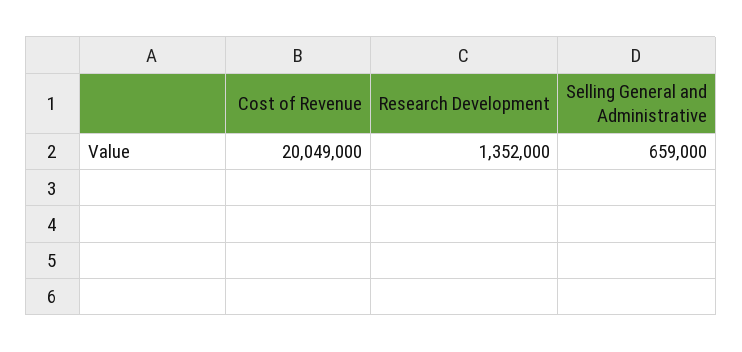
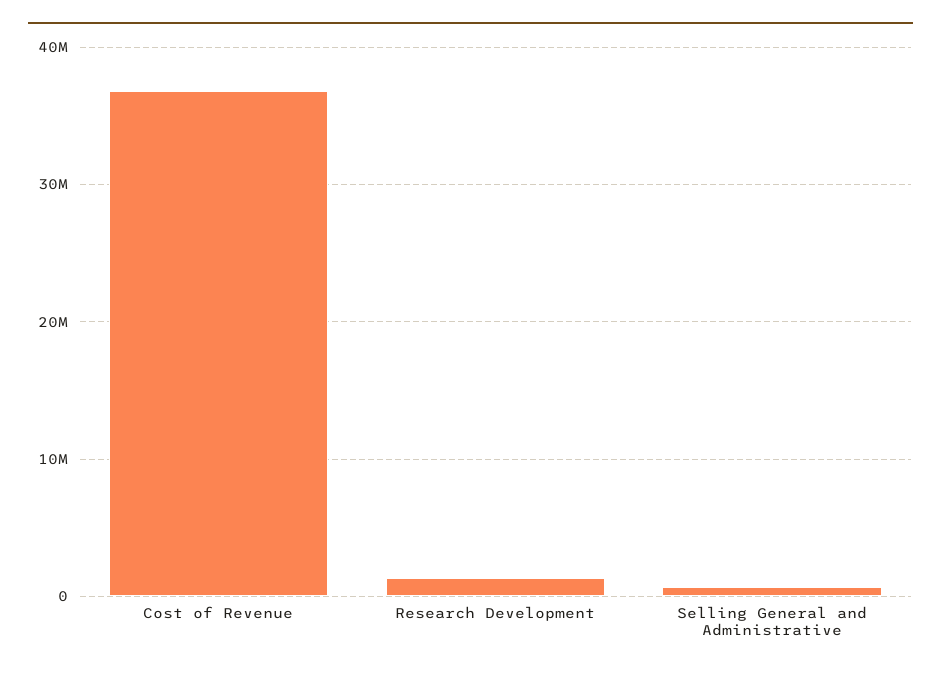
  {
-   "Cost of Revenue": 20049000,
+   "Cost of Revenue": 37000000,
    "Research Development": 1352000,
    "Selling General and Administrative": 659000
  }

